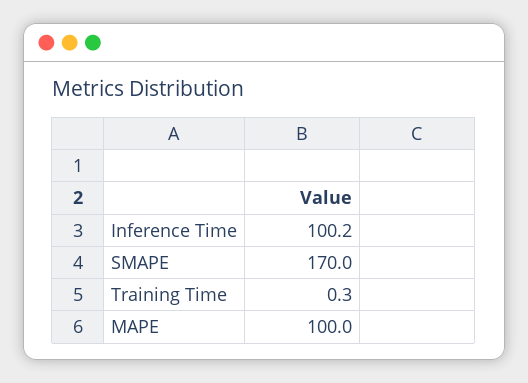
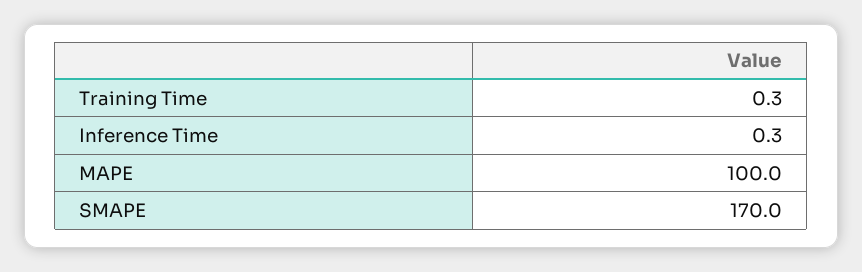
  {
-   "Inference Time": 100.2,
+   "Inference Time": 0.3,
    "SMAPE": 170,
    "Training Time": 0.3,
    "MAPE": 100
  }

